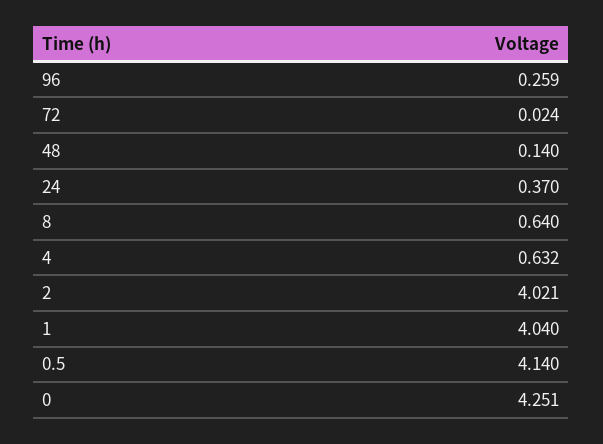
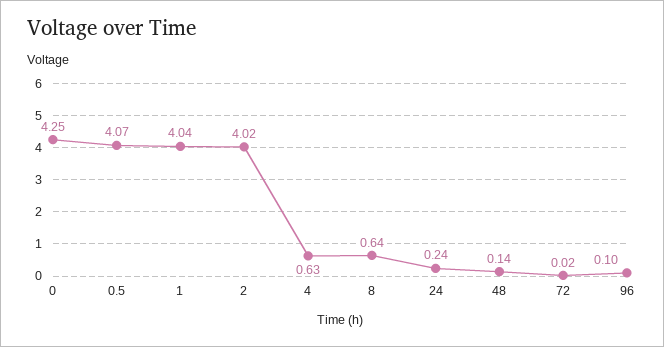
  {
-   "96": 0.259,
+   "96": 0.1,
    "72": 0.024,
    "48": 0.14,
-   "24": 0.37,
+   "24": 0.24,
    "8": 0.64,
    "4": 0.632,
    "2": 4.021,
    "1": 4.04,
-   "0.5": 4.14,
+   "0.5": 4.07,
    "0": 4.251
  }

